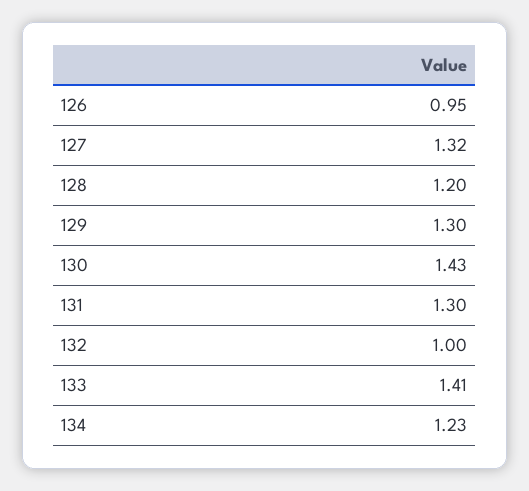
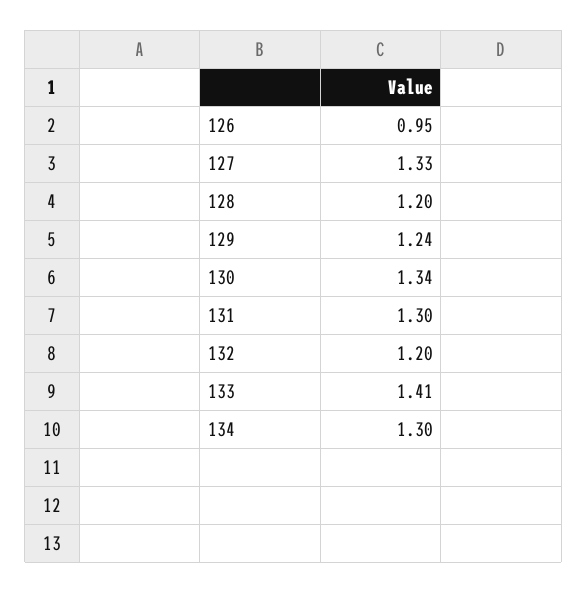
  {
    "126": 0.95,
-   "127": 1.32,
+   "127": 1.33,
    "128": 1.2,
-   "129": 1.3,
+   "129": 1.24,
-   "130": 1.43,
+   "130": 1.34,
    "131": 1.3,
-   "132": 1,
+   "132": 1.2,
    "133": 1.41,
-   "134": 1.23
+   "134": 1.3
  }

